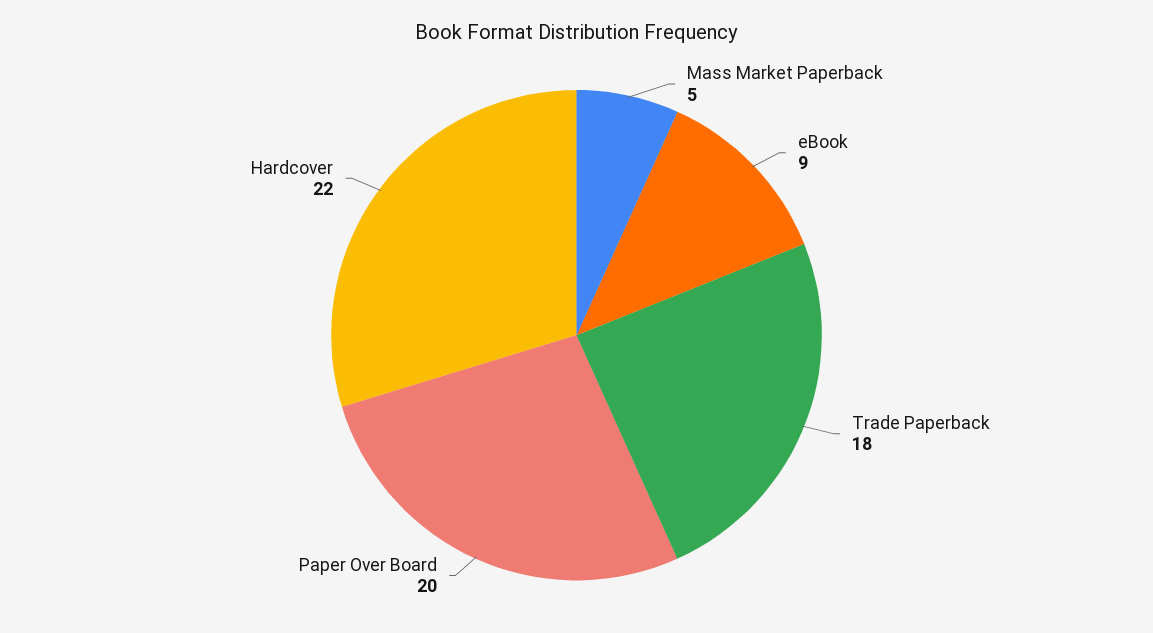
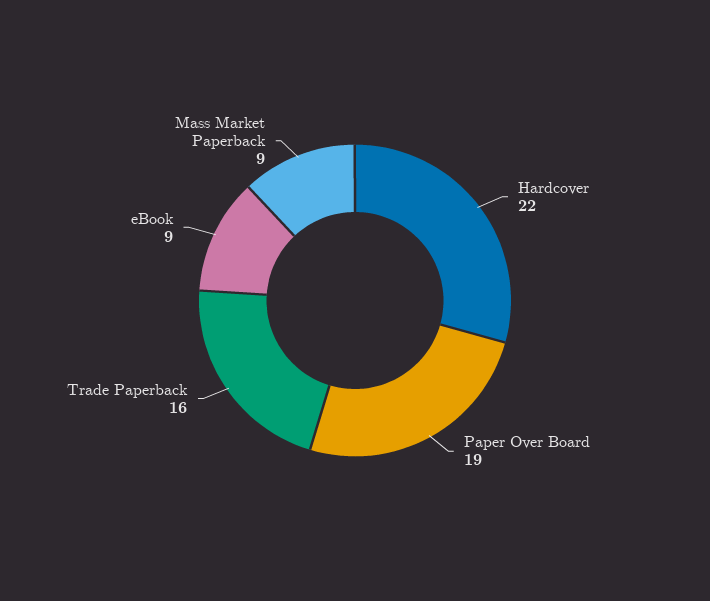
  {
-   "Mass Market Paperback": 5,
+   "Mass Market Paperback": 9,
    "eBook": 9,
-   "Trade Paperback": 18,
+   "Trade Paperback": 16,
-   "Paper Over Board": 20,
+   "Paper Over Board": 19,
    "Hardcover": 22
  }

